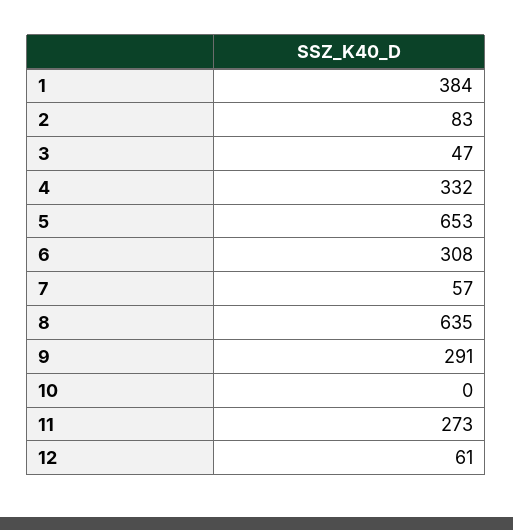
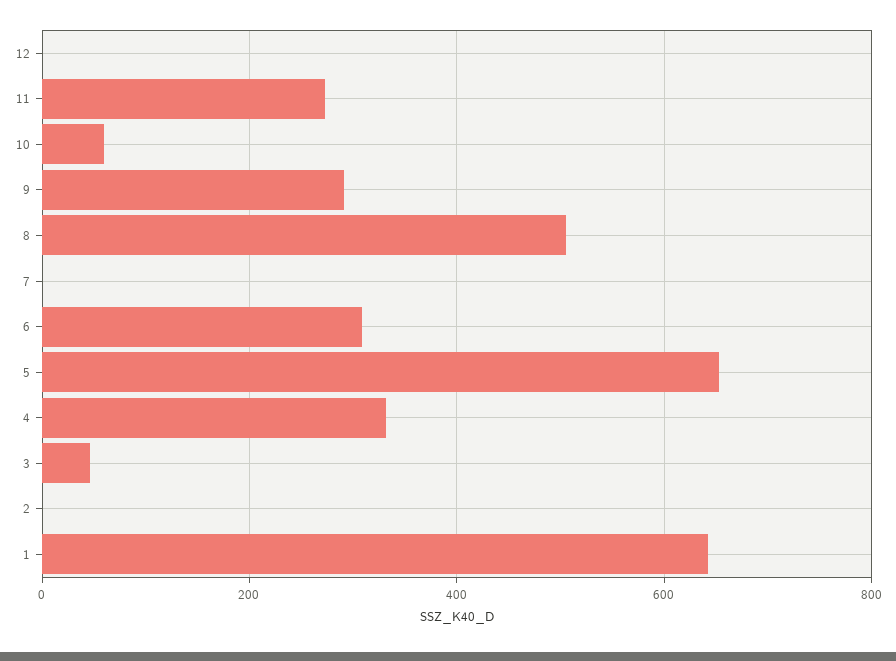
  {
-   "1": 384,
+   "1": 640,
-   "2": 83,
+   "2": 0,
    "3": 47,
    "4": 332,
    "5": 653,
    "6": 308,
-   "7": 57,
+   "7": 0,
-   "8": 635,
+   "8": 500,
    "9": 291,
-   "10": 0,
+   "10": 60,
    "11": 273,
-   "12": 61
+   "12": 0
  }

